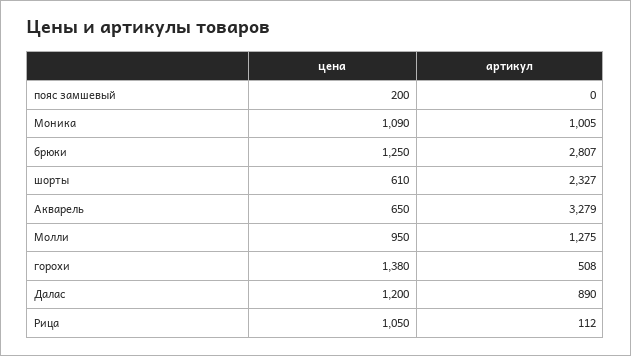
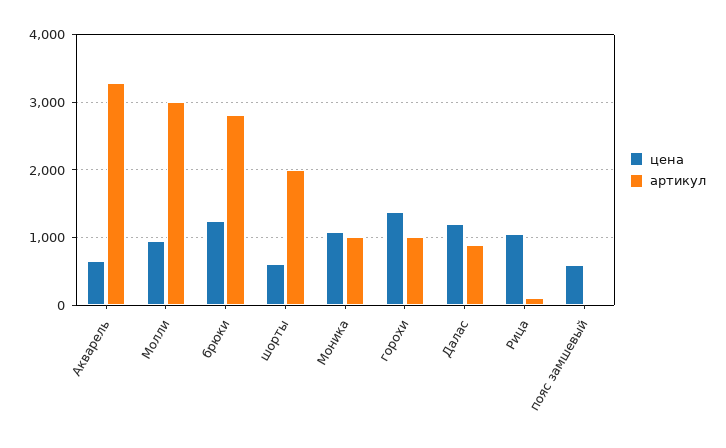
  {
    "цена": {
-     "пояс замшевый": 200,
+     "пояс замшевый": 600,
      "Моника": 1090,
      "брюки": 1250,
      "шорты": 610,
      "Акварель": 650,
      "Молли": 950,
      "горохи": 1380,
      "Далас": 1200,
      "Рица": 1050
    },
    "артикул": {
      "пояс замшевый": 0,
      "Моника": 1005,
      "брюки": 2807,
-     "шорты": 2327,
+     "шорты": 2000,
      "Акварель": 3279,
-     "Молли": 1275,
+     "Молли": 3000,
-     "горохи": 508,
+     "горохи": 1000,
      "Далас": 890,
      "Рица": 112
    }
  }

